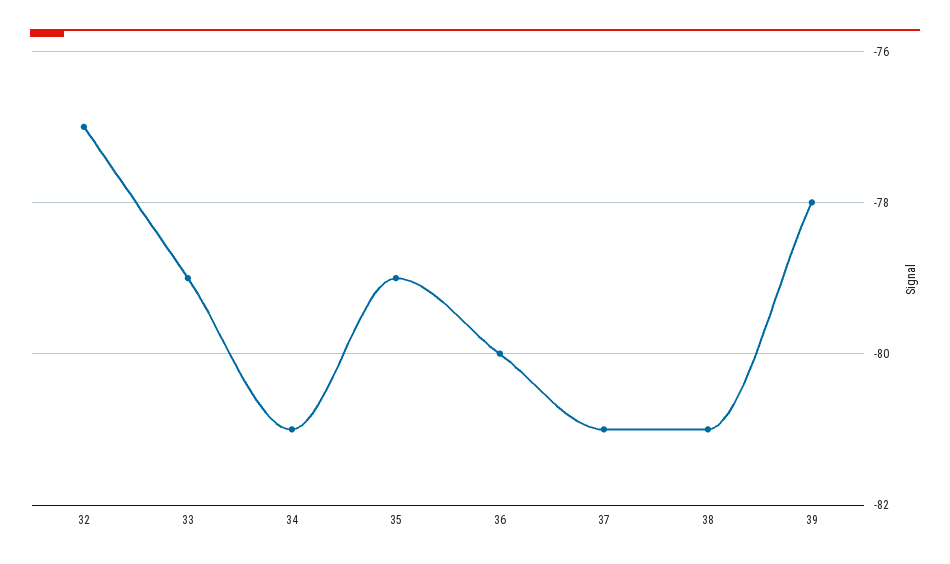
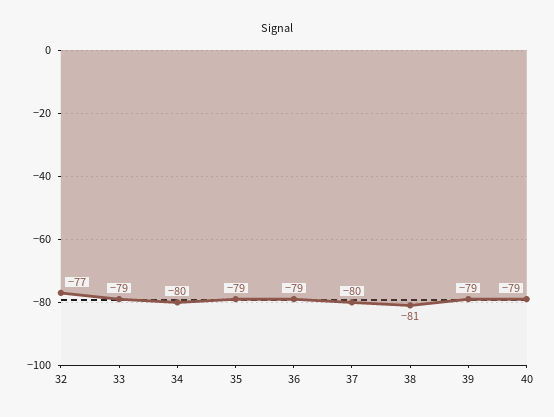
  {
    "32": -77,
    "33": -79,
-   "34": -81,
+   "34": -80,
    "35": -79,
-   "36": -80,
+   "36": -79,
-   "37": -81,
+   "37": -80,
    "38": -81,
-   "39": -78
+   "39": -79,
+   "40": -79
  }

